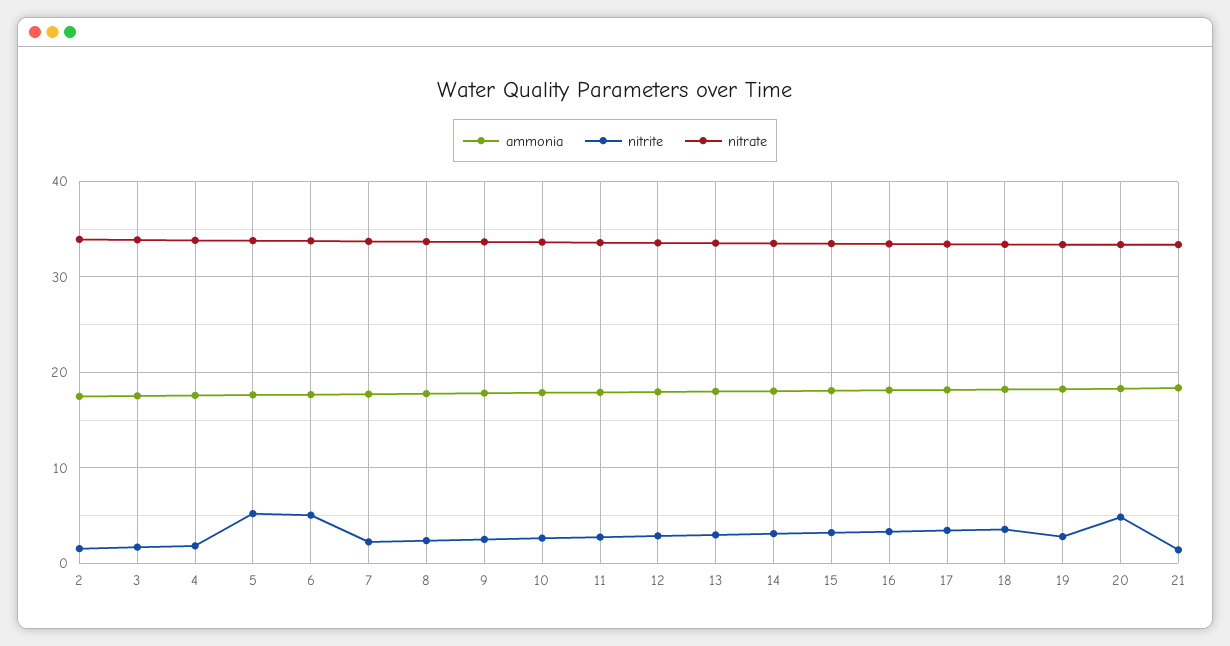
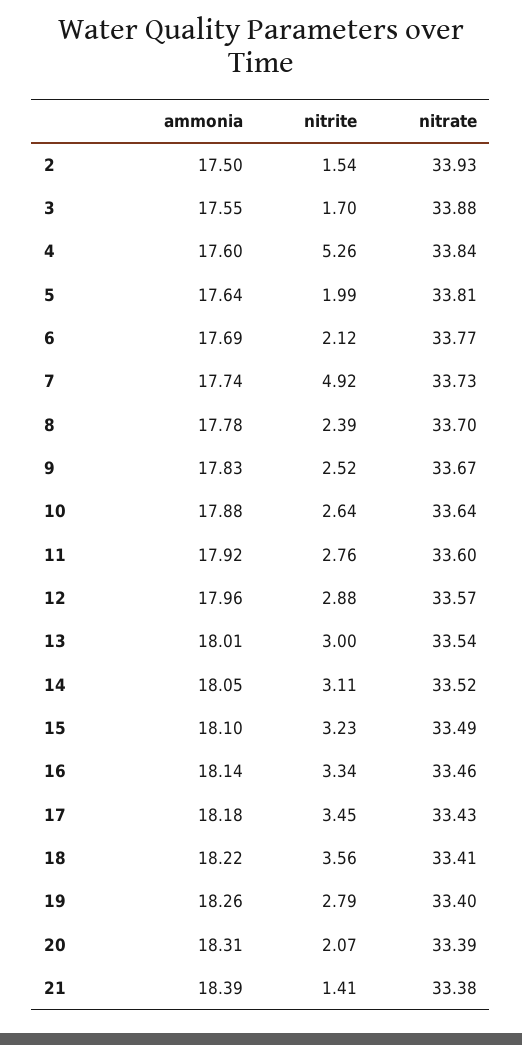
  {
    "ammonia": {
      "2": 17.5,
      "3": 17.55,
      "4": 17.6,
      "5": 17.64,
      "6": 17.69,
      "7": 17.74,
      "8": 17.78,
      "9": 17.83,
      "10": 17.88,
      "11": 17.92,
      "12": 17.96,
      "13": 18.01,
      "14": 18.05,
      "15": 18.1,
      "16": 18.14,
      "17": 18.18,
      "18": 18.22,
      "19": 18.26,
      "20": 18.31,
      "21": 18.39
    },
    "nitrite": {
      "2": 1.54,
      "3": 1.7,
-     "4": 2,
+     "4": 5.26,
-     "5": 5,
+     "5": 1.99,
-     "6": 5,
+     "6": 2.12,
-     "7": 2,
+     "7": 4.92,
      "8": 2.39,
      "9": 2.52,
      "10": 2.64,
      "11": 2.76,
      "12": 2.88,
      "13": 3,
      "14": 3.11,
      "15": 3.23,
      "16": 3.34,
      "17": 3.45,
      "18": 3.56,
      "19": 2.79,
-     "20": 5,
+     "20": 2.07,
      "21": 1.41
    },
    "nitrate": {
      "2": 33.93,
      "3": 33.88,
      "4": 33.84,
      "5": 33.81,
      "6": 33.77,
      "7": 33.73,
      "8": 33.7,
      "9": 33.67,
      "10": 33.64,
      "11": 33.6,
      "12": 33.57,
      "13": 33.54,
      "14": 33.52,
      "15": 33.49,
      "16": 33.46,
      "17": 33.43,
      "18": 33.41,
      "19": 33.4,
      "20": 33.39,
      "21": 33.38
    }
  }

